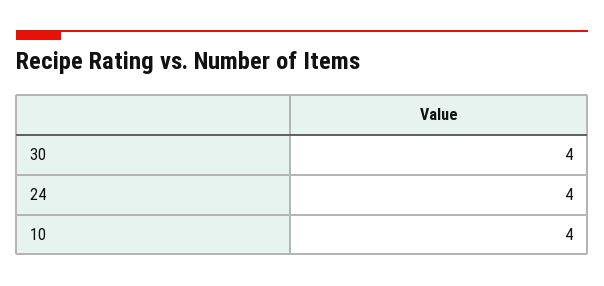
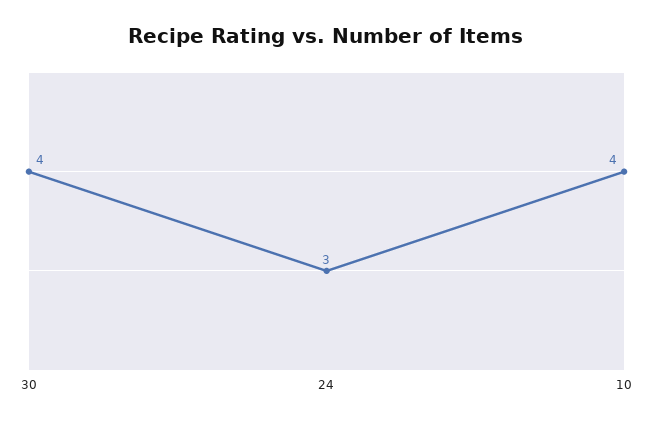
  {
    "30": 4,
-   "24": 4,
+   "24": 3,
    "10": 4
  }

